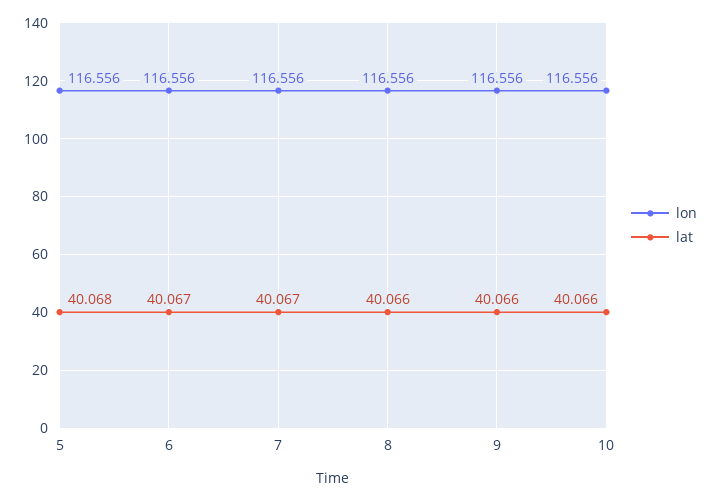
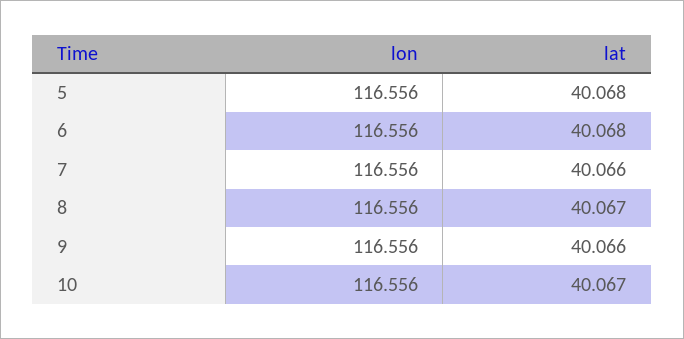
  {
    "lon": {
      "5": 116.556,
      "6": 116.556,
      "7": 116.556,
      "8": 116.556,
      "9": 116.556,
      "10": 116.556
    },
    "lat": {
      "5": 40.068,
-     "6": 40.067,
+     "6": 40.068,
-     "7": 40.067,
+     "7": 40.066,
-     "8": 40.066,
+     "8": 40.067,
      "9": 40.066,
-     "10": 40.066
+     "10": 40.067
    }
  }

